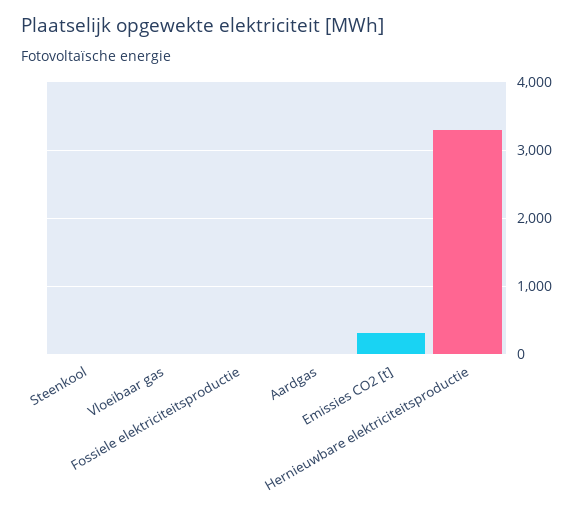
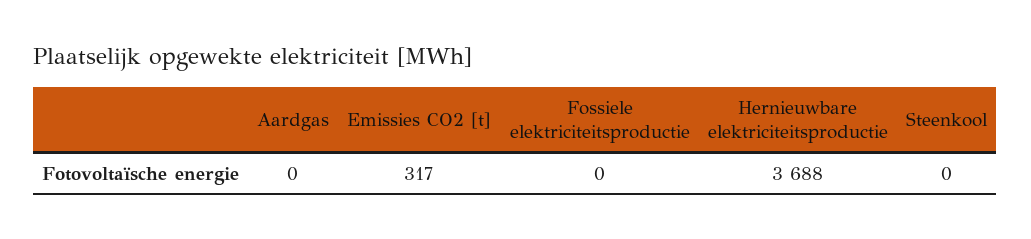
  {
    "Steenkool": 0,
-   "Vloeibaar gas": 0,
    "Fossiele elektriciteitsproductie": 0,
    "Aardgas": 0,
    "Emissies CO2 [t]": 317,
-   "Hernieuwbare elektriciteitsproductie": 3300
+   "Hernieuwbare elektriciteitsproductie": 3688
  }

